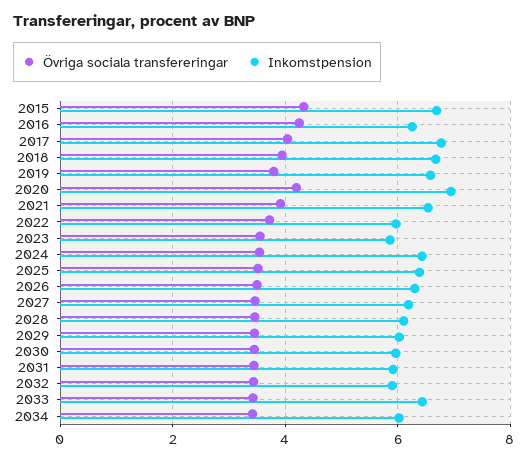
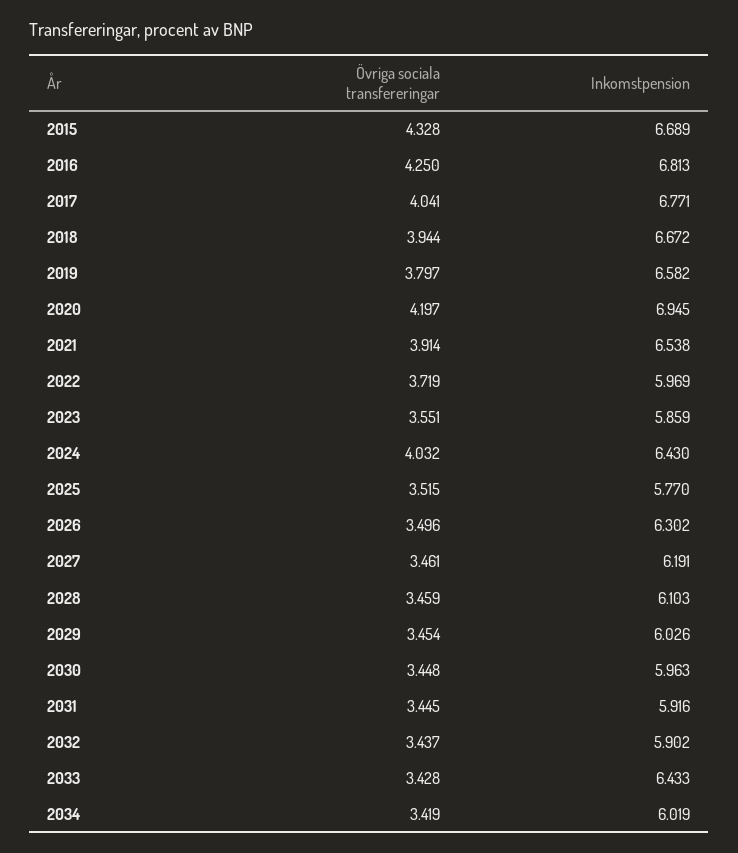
  {
    "Övriga sociala transfereringar": {
      "2015": 4.328,
      "2016": 4.25,
      "2017": 4.041,
      "2018": 3.944,
      "2019": 3.797,
      "2020": 4.197,
      "2021": 3.914,
      "2022": 3.719,
      "2023": 3.551,
-     "2024": 3.6,
+     "2024": 4.032,
      "2025": 3.515,
      "2026": 3.496,
      "2027": 3.461,
      "2028": 3.459,
      "2029": 3.454,
      "2030": 3.448,
      "2031": 3.445,
      "2032": 3.437,
      "2033": 3.428,
      "2034": 3.419
    },
    "Inkomstpension": {
      "2015": 6.689,
-     "2016": 6.2,
+     "2016": 6.813,
      "2017": 6.771,
      "2018": 6.672,
      "2019": 6.582,
      "2020": 6.945,
      "2021": 6.538,
      "2022": 5.969,
      "2023": 5.859,
      "2024": 6.43,
-     "2025": 6.4,
+     "2025": 5.77,
      "2026": 6.302,
      "2027": 6.191,
      "2028": 6.103,
      "2029": 6.026,
      "2030": 5.963,
      "2031": 5.916,
      "2032": 5.902,
      "2033": 6.433,
      "2034": 6.019
    }
  }

